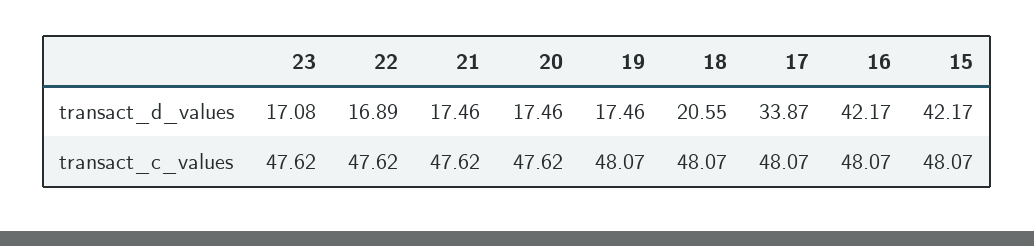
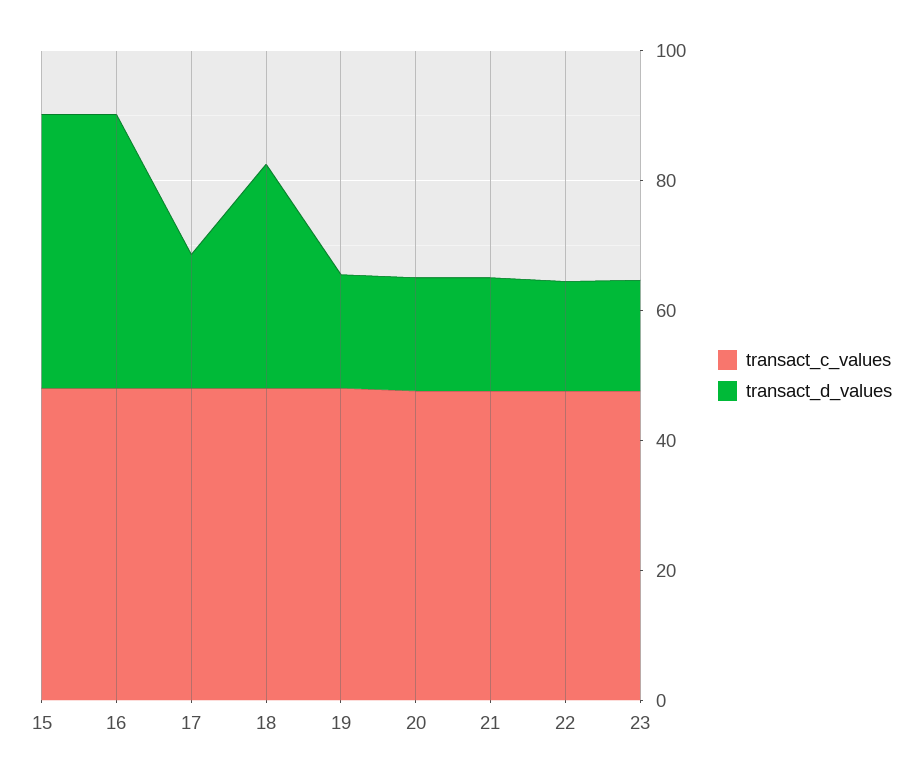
  {
    "transact_d_values": {
      "23": 17.08,
      "22": 16.89,
      "21": 17.46,
      "20": 17.46,
      "19": 17.46,
-     "18": 20.55,
+     "18": 35,
-     "17": 33.87,
+     "17": 20,
      "16": 42.17,
      "15": 42.17
    },
    "transact_c_values": {
      "23": 47.62,
      "22": 47.62,
      "21": 47.62,
      "20": 47.62,
      "19": 48.07,
      "18": 48.07,
      "17": 48.07,
      "16": 48.07,
      "15": 48.07
    }
  }

